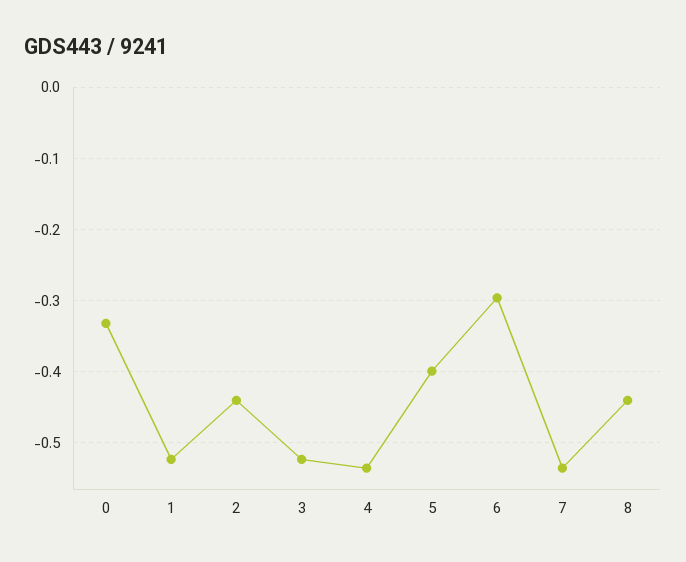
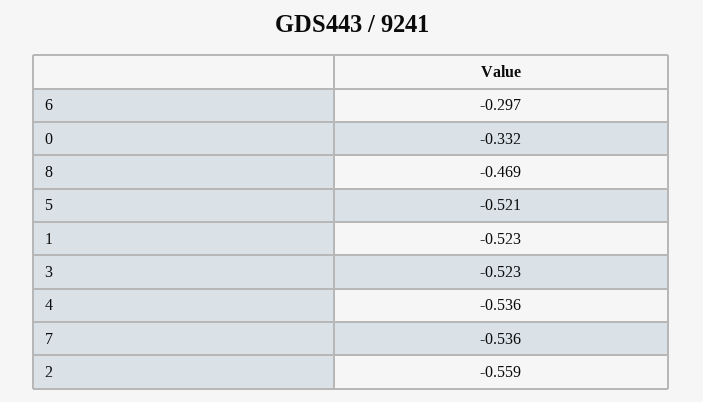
  {
    "0": -0.332,
    "1": -0.523,
-   "2": -0.44,
+   "2": -0.559,
    "3": -0.523,
    "4": -0.536,
-   "5": -0.4,
+   "5": -0.521,
    "6": -0.297,
    "7": -0.536,
-   "8": -0.44
+   "8": -0.469
  }

